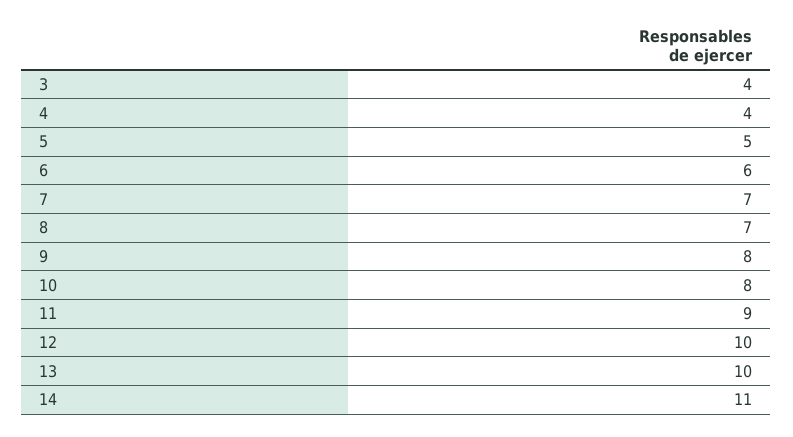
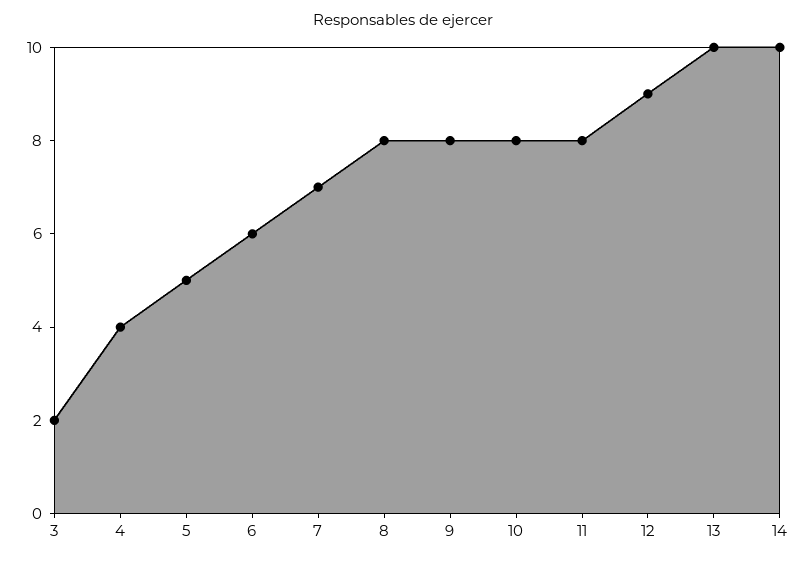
  {
-   "3": 4,
+   "3": 2,
    "4": 4,
    "5": 5,
    "6": 6,
    "7": 7,
-   "8": 7,
+   "8": 8,
    "9": 8,
    "10": 8,
-   "11": 9,
+   "11": 8,
-   "12": 10,
+   "12": 9,
    "13": 10,
-   "14": 11
+   "14": 10
  }

